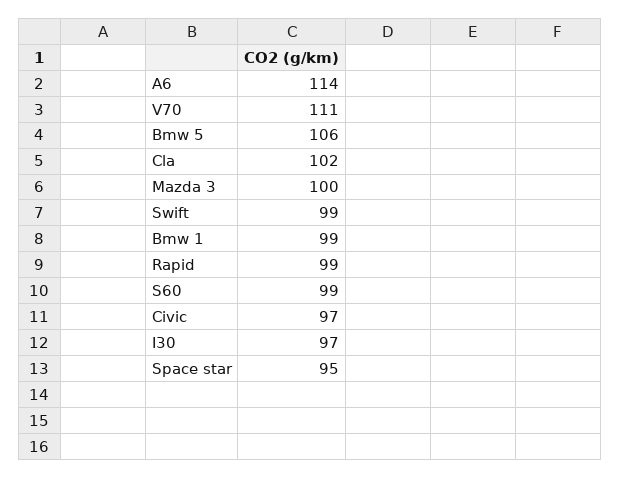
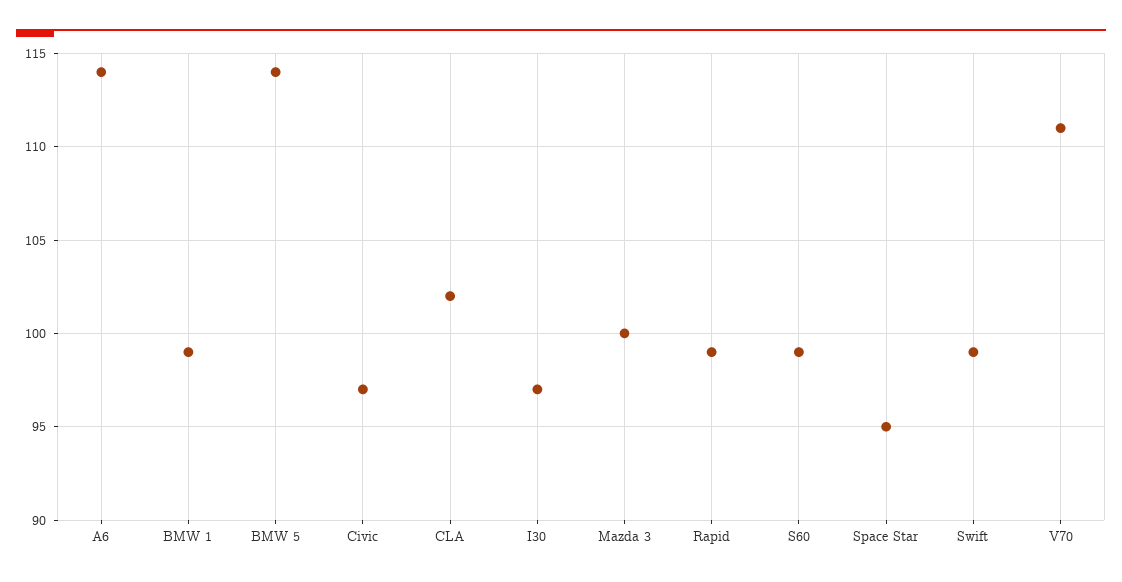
  {
    "A6": 114,
    "V70": 111,
-   "Bmw 5": 106,
+   "Bmw 5": 114,
    "Cla": 102,
    "Mazda 3": 100,
    "Swift": 99,
    "Bmw 1": 99,
    "Rapid": 99,
    "S60": 99,
    "Civic": 97,
    "I30": 97,
    "Space star": 95
  }

